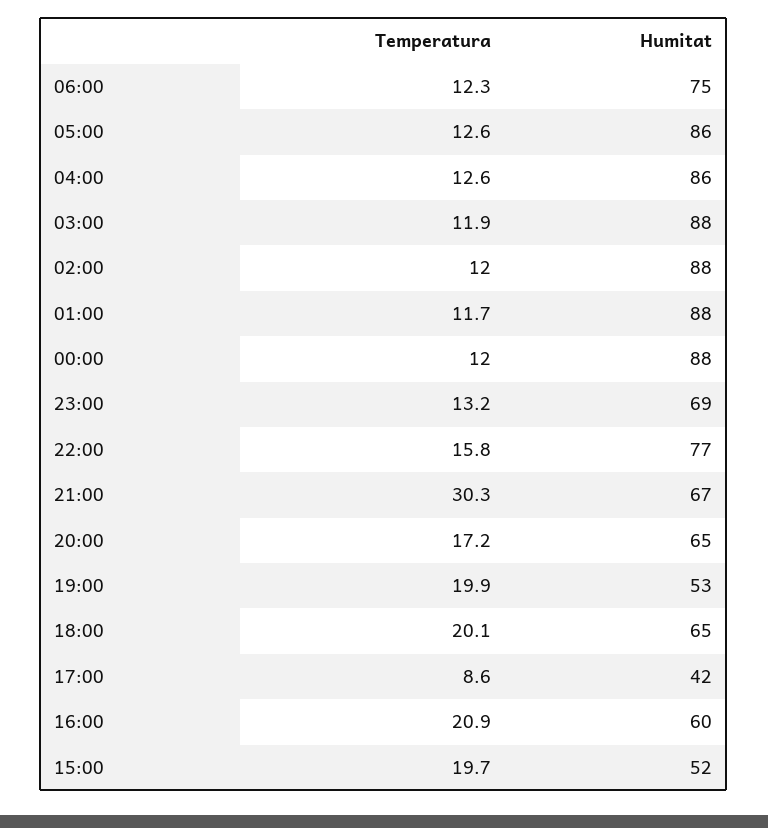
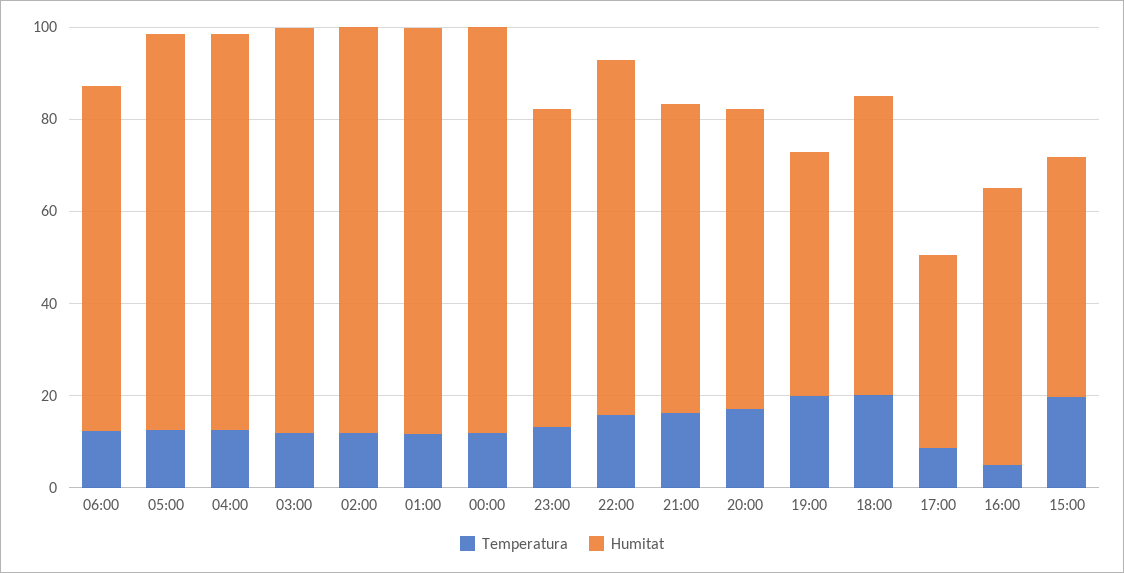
  {
    "Temperatura": {
      "06:00": 12.3,
      "05:00": 12.6,
      "04:00": 12.6,
      "03:00": 11.9,
      "02:00": 12,
      "01:00": 11.7,
      "00:00": 12,
      "23:00": 13.2,
      "22:00": 15.8,
-     "21:00": 30.3,
+     "21:00": 15,
      "20:00": 17.2,
      "19:00": 19.9,
      "18:00": 20.1,
      "17:00": 8.6,
-     "16:00": 20.9,
+     "16:00": 5,
      "15:00": 19.7
    },
    "Humitat": {
      "06:00": 75,
      "05:00": 86,
      "04:00": 86,
      "03:00": 88,
      "02:00": 88,
      "01:00": 88,
      "00:00": 88,
      "23:00": 69,
      "22:00": 77,
      "21:00": 67,
      "20:00": 65,
      "19:00": 53,
      "18:00": 65,
      "17:00": 42,
      "16:00": 60,
      "15:00": 52
    }
  }

